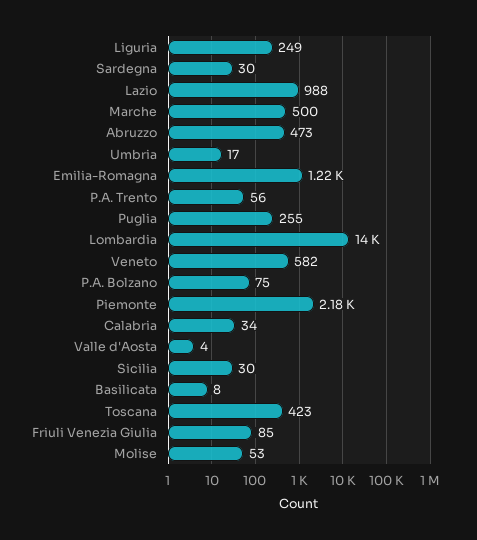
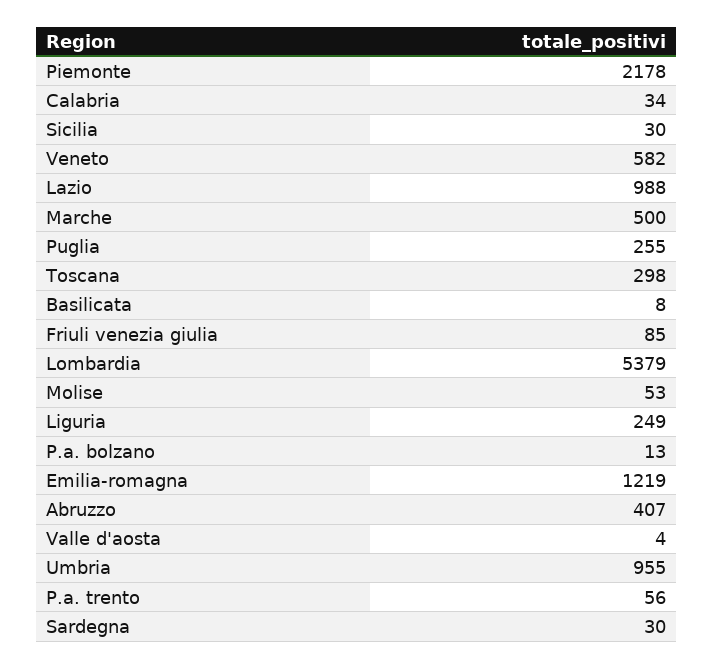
  {
    "Liguria": 249,
    "Sardegna": 30,
    "Lazio": 988,
    "Marche": 500,
-   "Abruzzo": 473,
+   "Abruzzo": 407,
-   "Umbria": 17,
+   "Umbria": 955,
    "Emilia-Romagna": 1219,
    "P.A. Trento": 56,
    "Puglia": 255,
-   "Lombardia": 14000,
+   "Lombardia": 5379,
    "Veneto": 582,
-   "P.A. Bolzano": 75,
+   "P.A. Bolzano": 13,
    "Piemonte": 2178,
    "Calabria": 34,
    "Valle d'Aosta": 4,
    "Sicilia": 30,
    "Basilicata": 8,
-   "Toscana": 423,
+   "Toscana": 298,
    "Friuli Venezia Giulia": 85,
    "Molise": 53
  }

